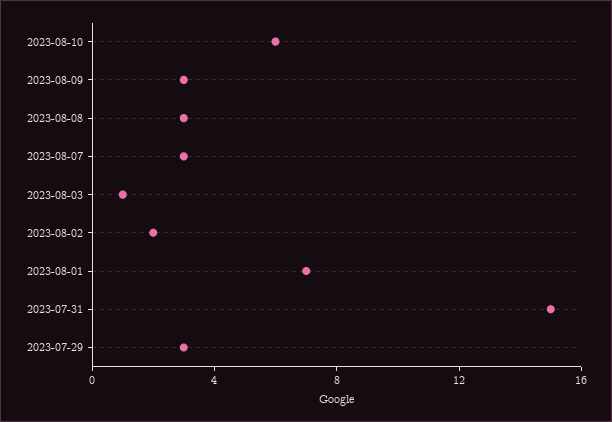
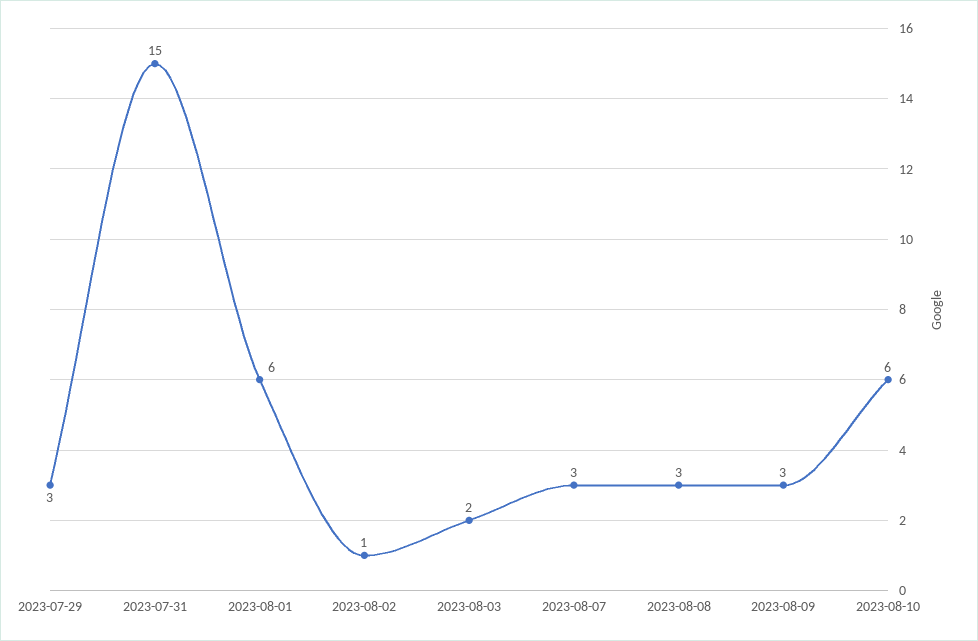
  {
    "2023-08-10": 6,
    "2023-08-09": 3,
    "2023-08-08": 3,
    "2023-08-07": 3,
-   "2023-08-03": 1,
+   "2023-08-03": 2,
-   "2023-08-02": 2,
+   "2023-08-02": 1,
-   "2023-08-01": 7,
+   "2023-08-01": 6,
    "2023-07-31": 15,
    "2023-07-29": 3
  }

